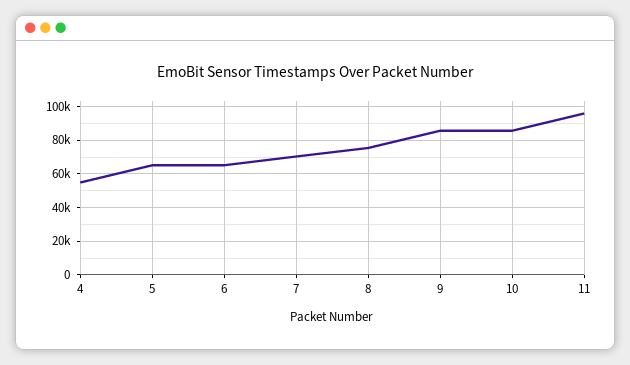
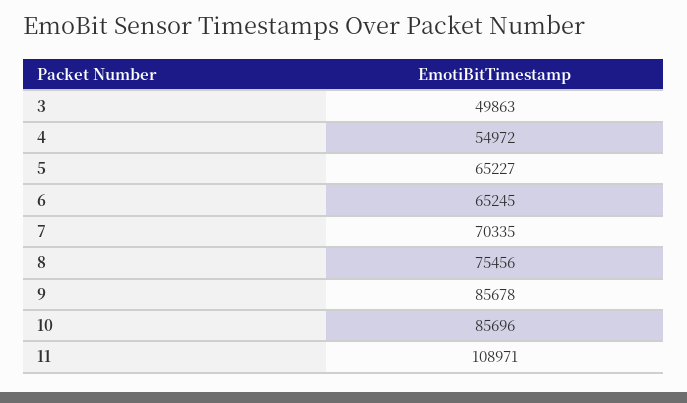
  {
    "4": 54972,
    "5": 65227,
    "6": 65245,
    "7": 70335,
    "8": 75456,
    "9": 85678,
    "10": 85696,
-   "11": 95000
+   "11": 108971,
+   "3": 49863
  }

